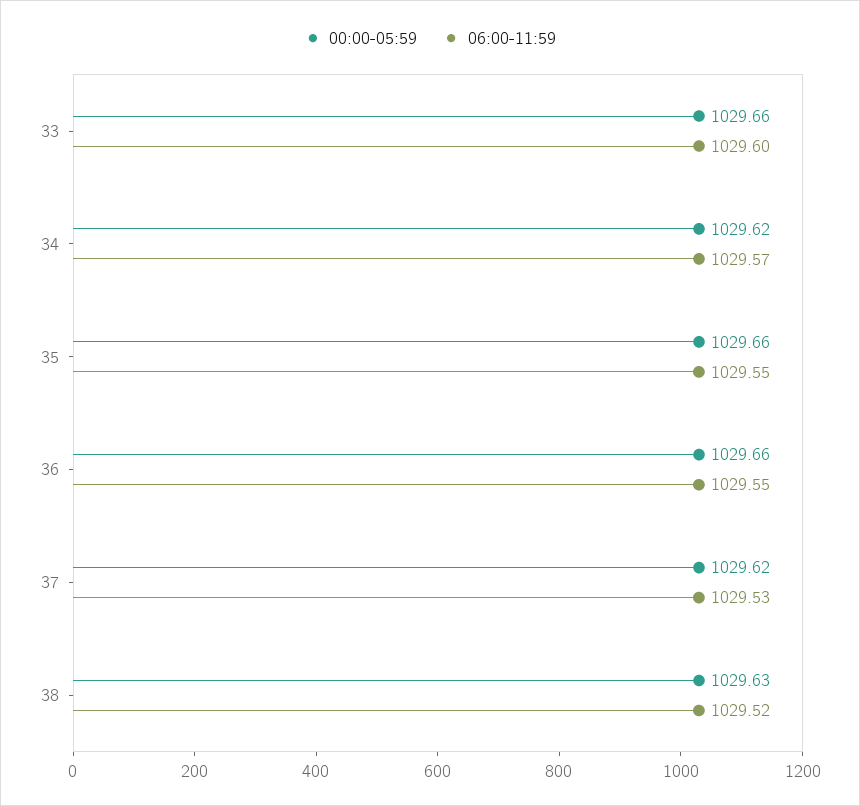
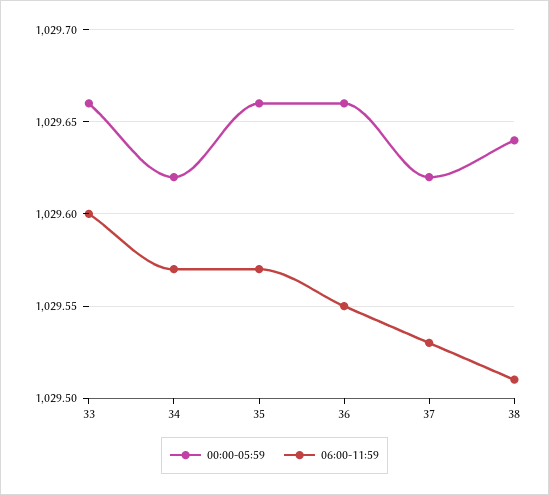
  {
    "00:00-05:59": {
      "33": 1029.66,
      "34": 1029.62,
      "35": 1029.66,
      "36": 1029.66,
      "37": 1029.62,
-     "38": 1029.63
+     "38": 1029.64
    },
    "06:00-11:59": {
      "33": 1029.6,
      "34": 1029.57,
-     "35": 1029.55,
+     "35": 1029.57,
      "36": 1029.55,
      "37": 1029.53,
-     "38": 1029.52
+     "38": 1029.51
    }
  }

